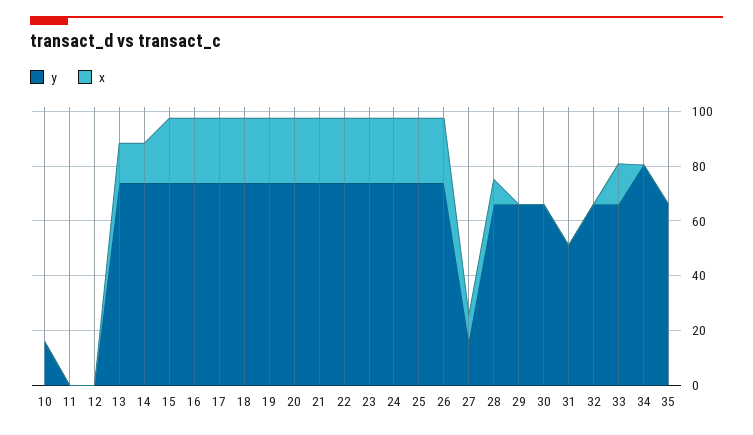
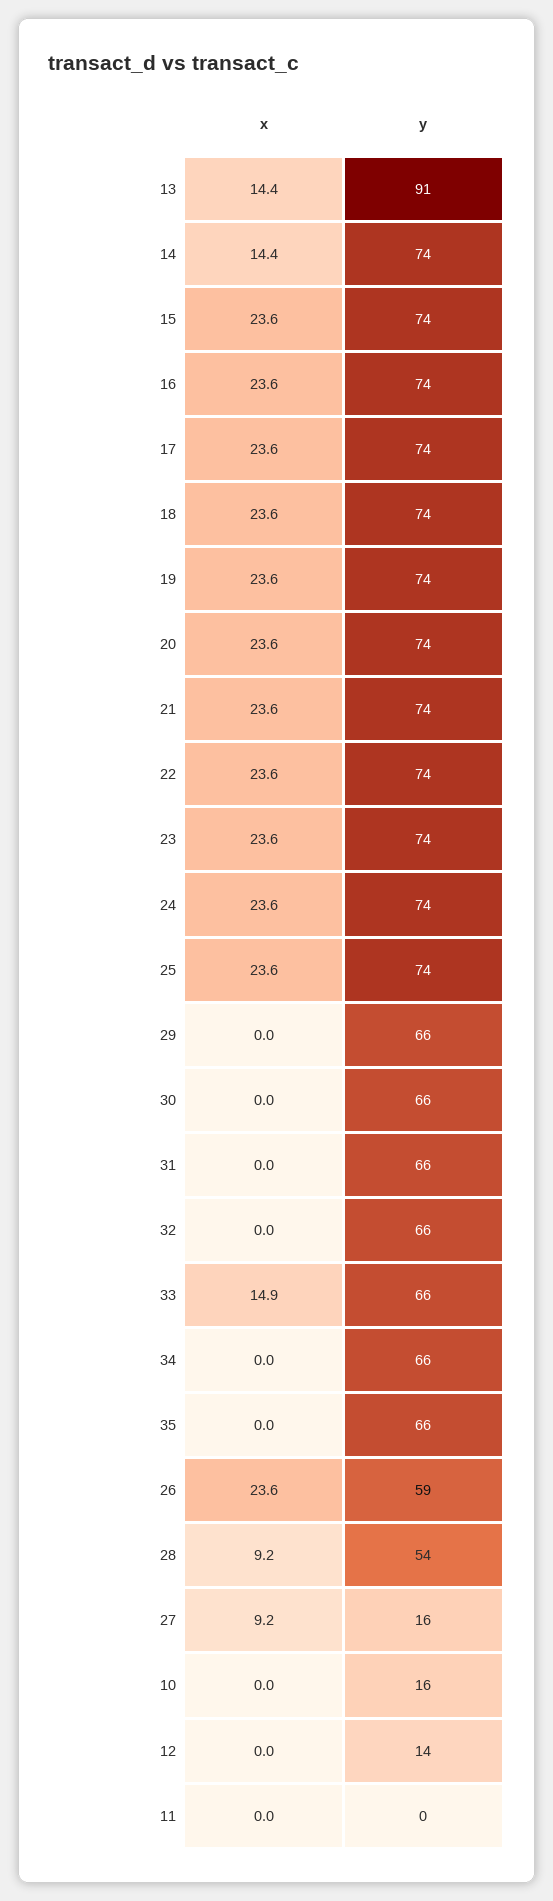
  {
    "y": {
      "10": 16,
      "11": 0,
-     "12": 0,
+     "12": 14,
-     "13": 75,
+     "13": 91,
      "14": 74,
      "15": 74,
      "16": 74,
      "17": 74,
      "18": 74,
      "19": 74,
      "20": 74,
      "21": 74,
      "22": 74,
      "23": 74,
      "24": 74,
      "25": 74,
-     "26": 75,
+     "26": 59,
      "27": 16,
-     "28": 65,
+     "28": 54,
      "29": 66,
      "30": 66,
-     "31": 50,
+     "31": 66,
      "32": 66,
      "33": 66,
-     "34": 80,
+     "34": 66,
      "35": 66
    },
    "x": {
      "10": 0,
      "11": 0,
      "12": 0,
      "13": 14.4,
      "14": 14.4,
      "15": 23.6,
      "16": 23.6,
      "17": 23.6,
      "18": 23.6,
      "19": 23.6,
      "20": 23.6,
      "21": 23.6,
      "22": 23.6,
      "23": 23.6,
      "24": 23.6,
      "25": 23.6,
      "26": 23.6,
      "27": 9.2,
      "28": 9.2,
      "29": 0,
      "30": 0,
      "31": 0,
      "32": 0,
      "33": 14.9,
      "34": 0,
      "35": 0
    }
  }

